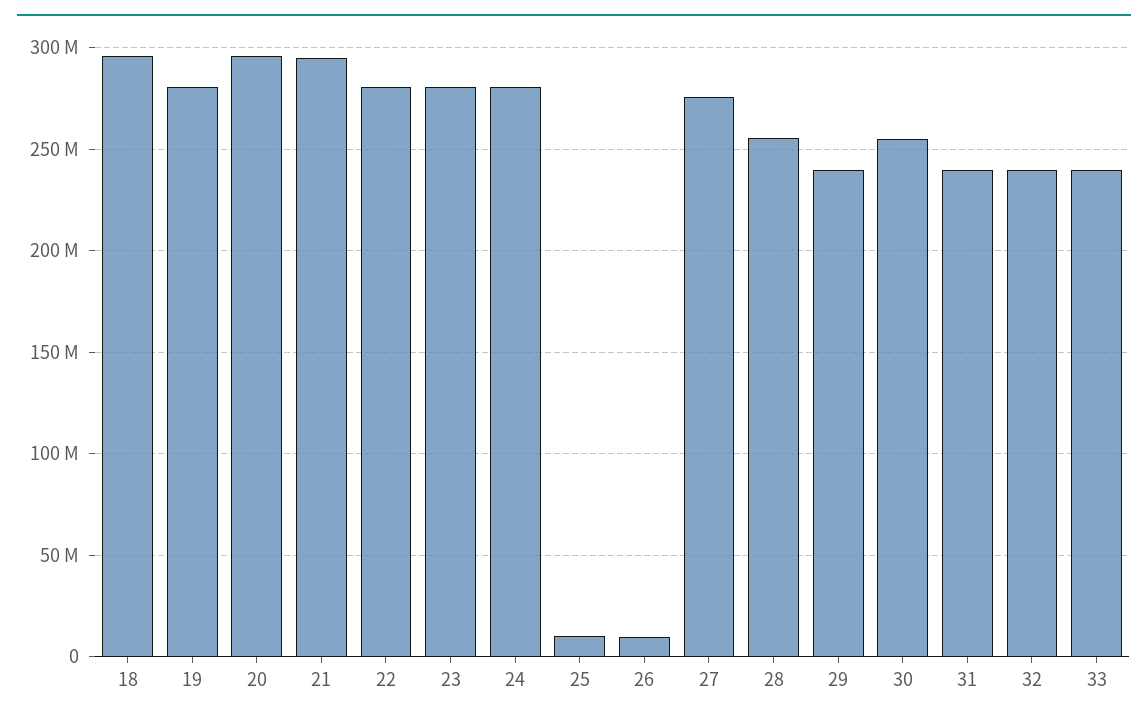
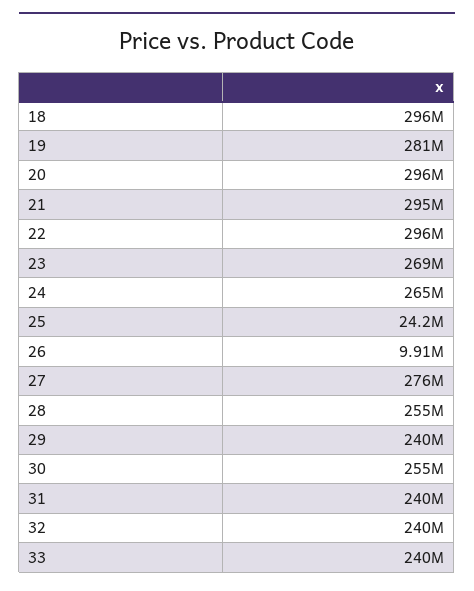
  {
    "18": 296000000,
    "19": 281000000,
    "20": 296000000,
    "21": 295000000,
-   "22": 280000000,
+   "22": 296000000,
-   "23": 280000000,
+   "23": 269000000,
-   "24": 280000000,
+   "24": 265000000,
-   "25": 10000000,
+   "25": 24200000,
    "26": 9910000,
    "27": 276000000,
    "28": 255000000,
    "29": 240000000,
    "30": 255000000,
    "31": 240000000,
    "32": 240000000,
    "33": 240000000
  }

